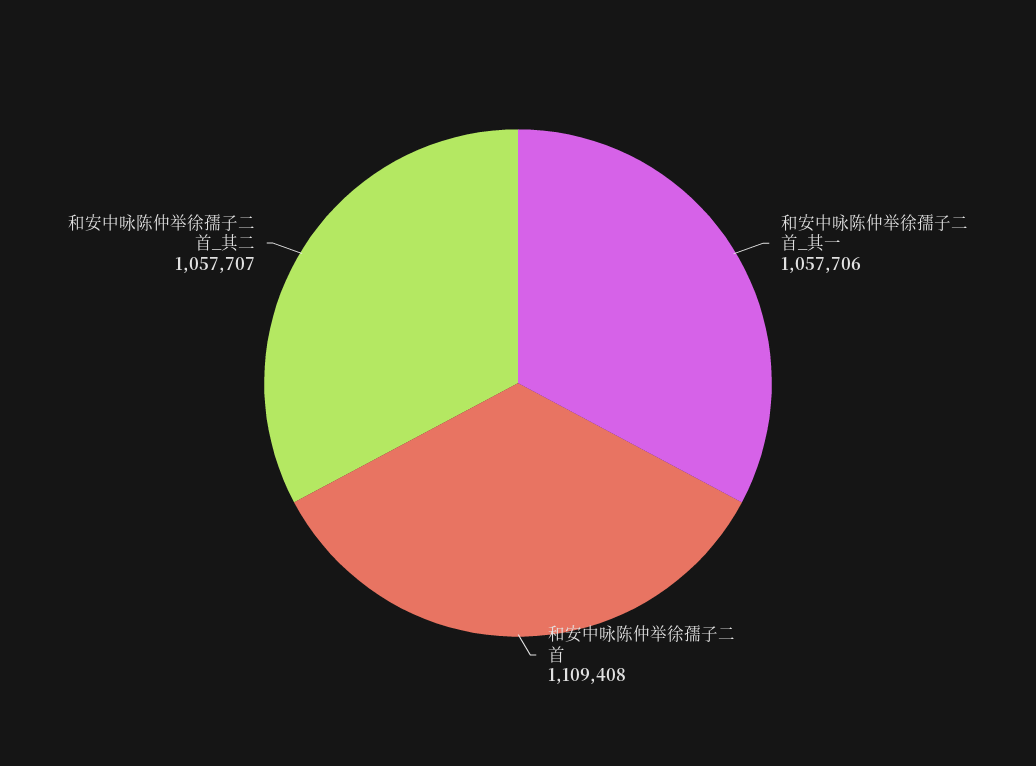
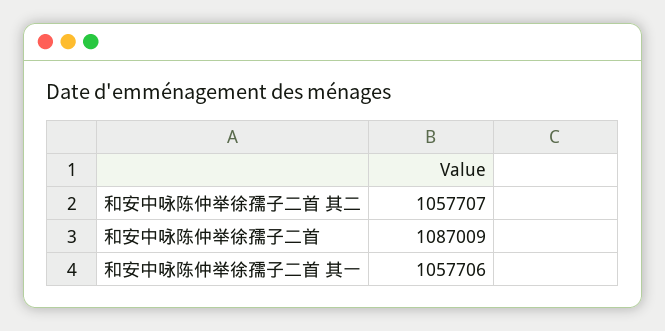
  {
    "和安中咏陈仲举徐孺子二首_其一": 1057706,
-   "和安中咏陈仲举徐孺子二首": 1109408,
+   "和安中咏陈仲举徐孺子二首": 1087009,
    "和安中咏陈仲举徐孺子二首_其二": 1057707
  }

